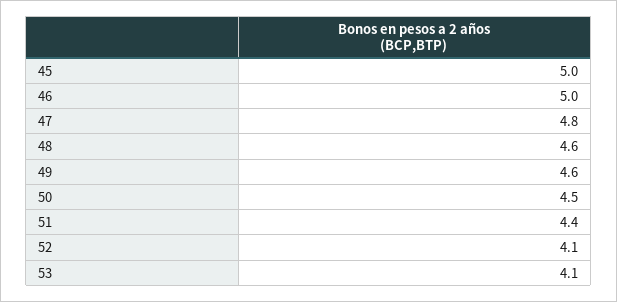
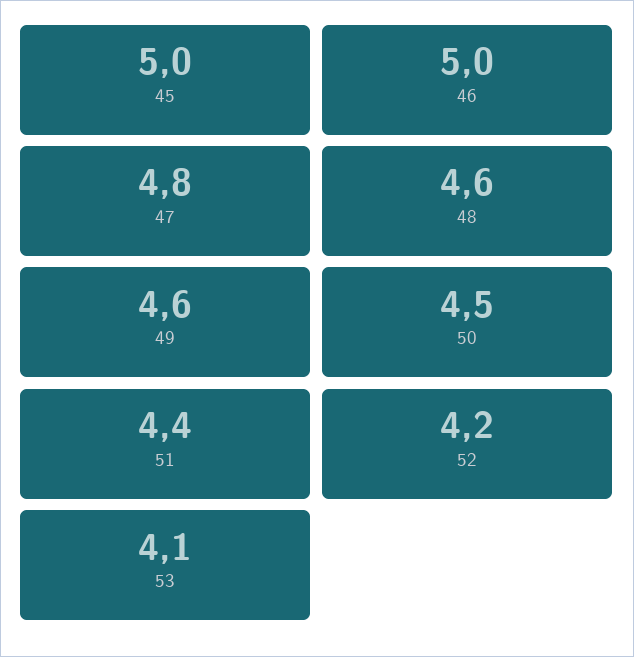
  {
    "45": 5,
    "46": 5,
    "47": 4.8,
    "48": 4.6,
    "49": 4.6,
    "50": 4.5,
    "51": 4.4,
-   "52": 4.1,
+   "52": 4.2,
    "53": 4.1
  }

